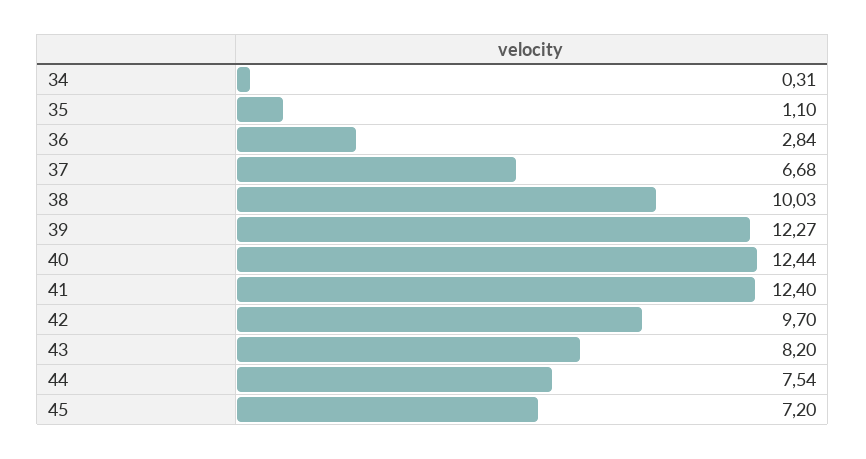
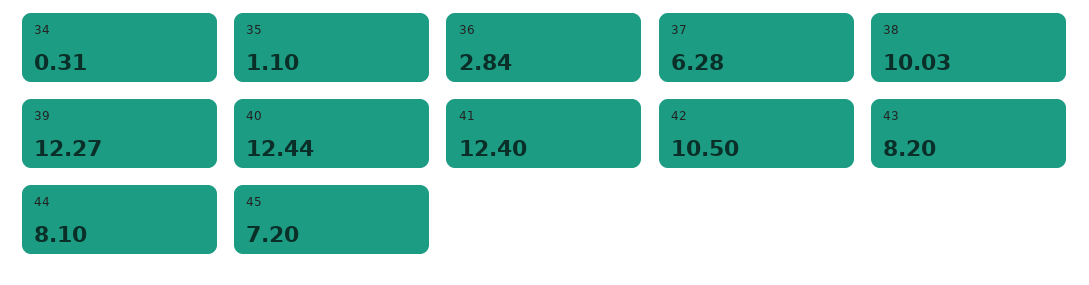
  {
    "34": 0.31,
    "35": 1.1,
    "36": 2.84,
-   "37": 6.68,
+   "37": 6.28,
    "38": 10.03,
    "39": 12.27,
    "40": 12.44,
    "41": 12.4,
-   "42": 9.7,
+   "42": 10.5,
    "43": 8.2,
-   "44": 7.54,
+   "44": 8.1,
    "45": 7.2
  }

